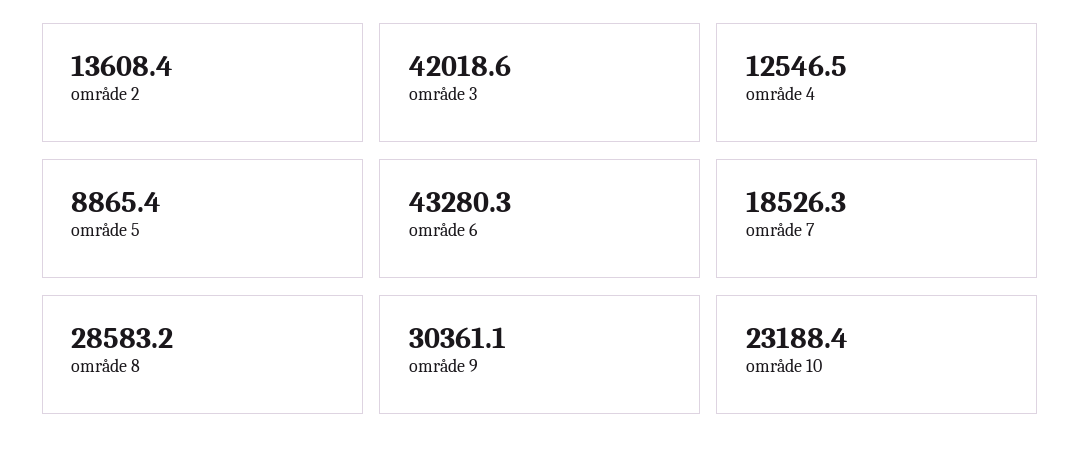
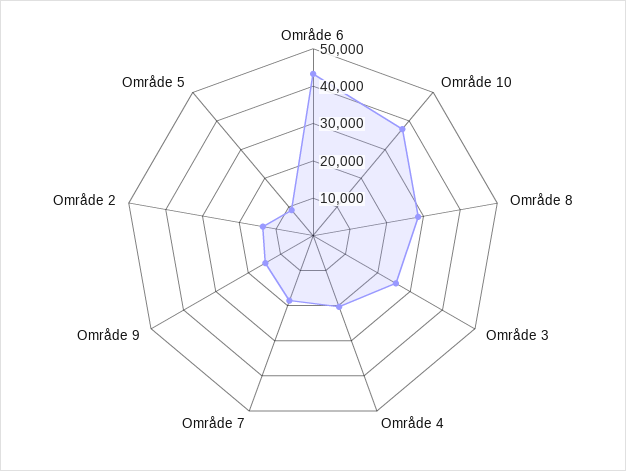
  {
    "område 2": 13608.4,
-   "område 3": 42018.6,
+   "område 3": 25000,
-   "område 4": 12546.5,
+   "område 4": 20000,
    "område 5": 8865.4,
    "område 6": 43280.3,
    "område 7": 18526.3,
    "område 8": 28583.2,
-   "område 9": 30361.1,
+   "område 9": 15000,
-   "område 10": 23188.4
+   "område 10": 37500
  }

